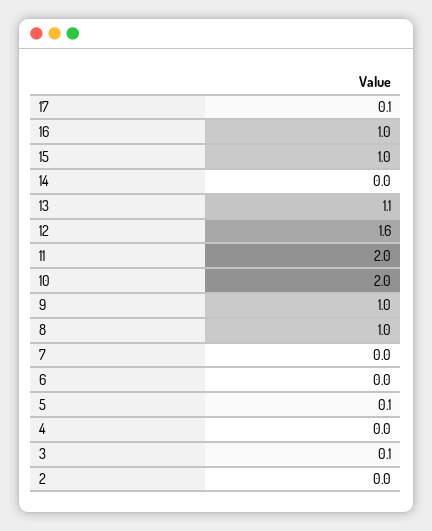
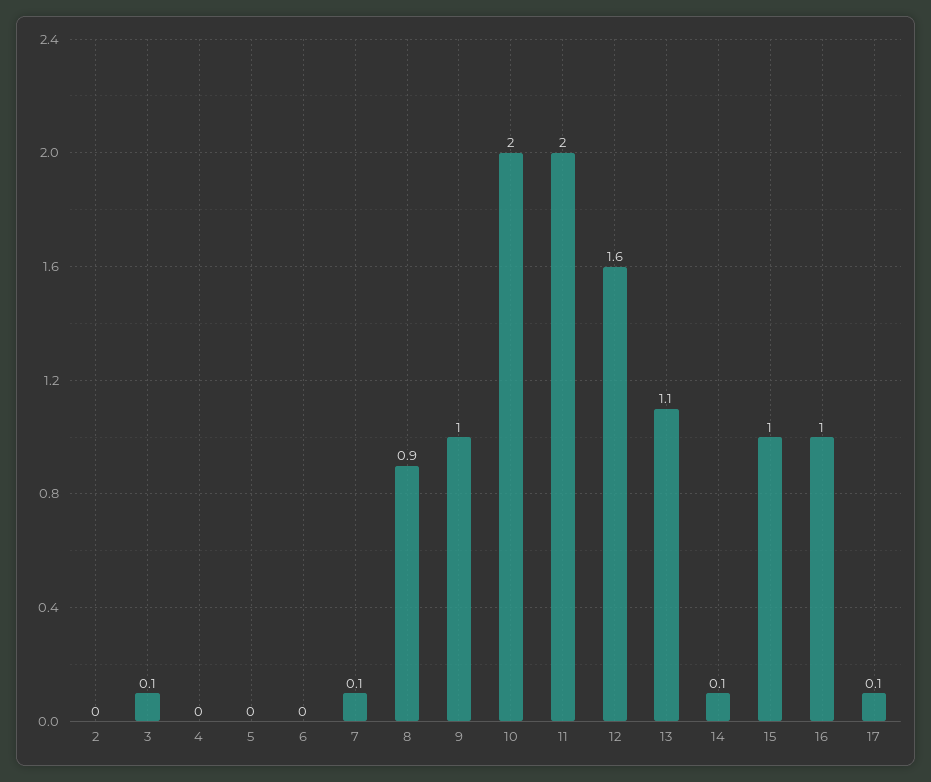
  {
    "17": 0.1,
    "16": 1,
    "15": 1,
-   "14": 0,
+   "14": 0.1,
    "13": 1.1,
    "12": 1.6,
    "11": 2,
    "10": 2,
    "9": 1,
-   "8": 1,
+   "8": 0.9,
-   "7": 0,
+   "7": 0.1,
    "6": 0,
-   "5": 0.1,
+   "5": 0,
    "4": 0,
    "3": 0.1,
    "2": 0
  }

